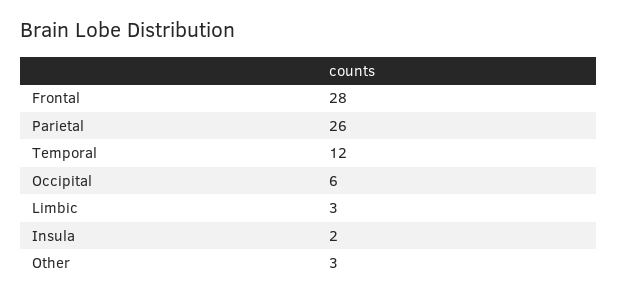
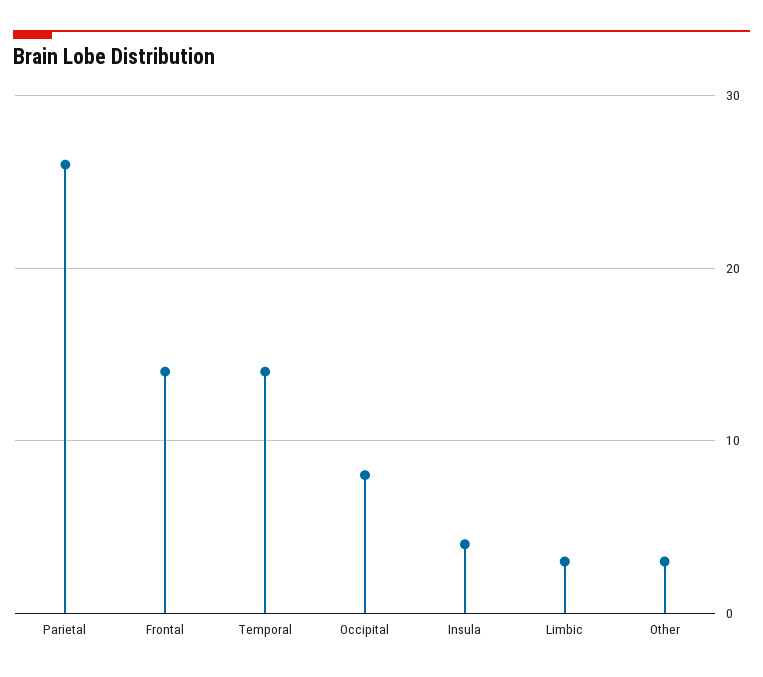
  {
-   "Frontal": 28,
+   "Frontal": 14,
    "Parietal": 26,
-   "Temporal": 12,
+   "Temporal": 14,
-   "Occipital": 6,
+   "Occipital": 8,
    "Limbic": 3,
-   "Insula": 2,
+   "Insula": 4,
    "Other": 3
  }

